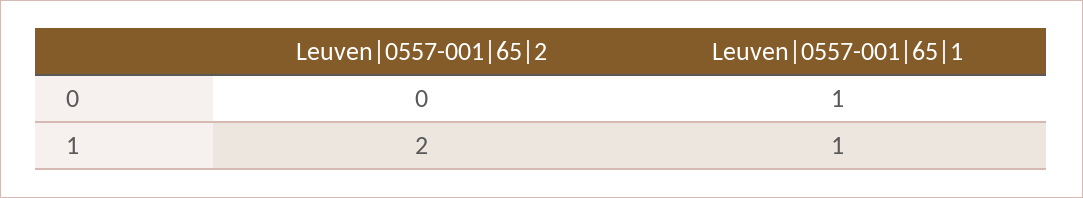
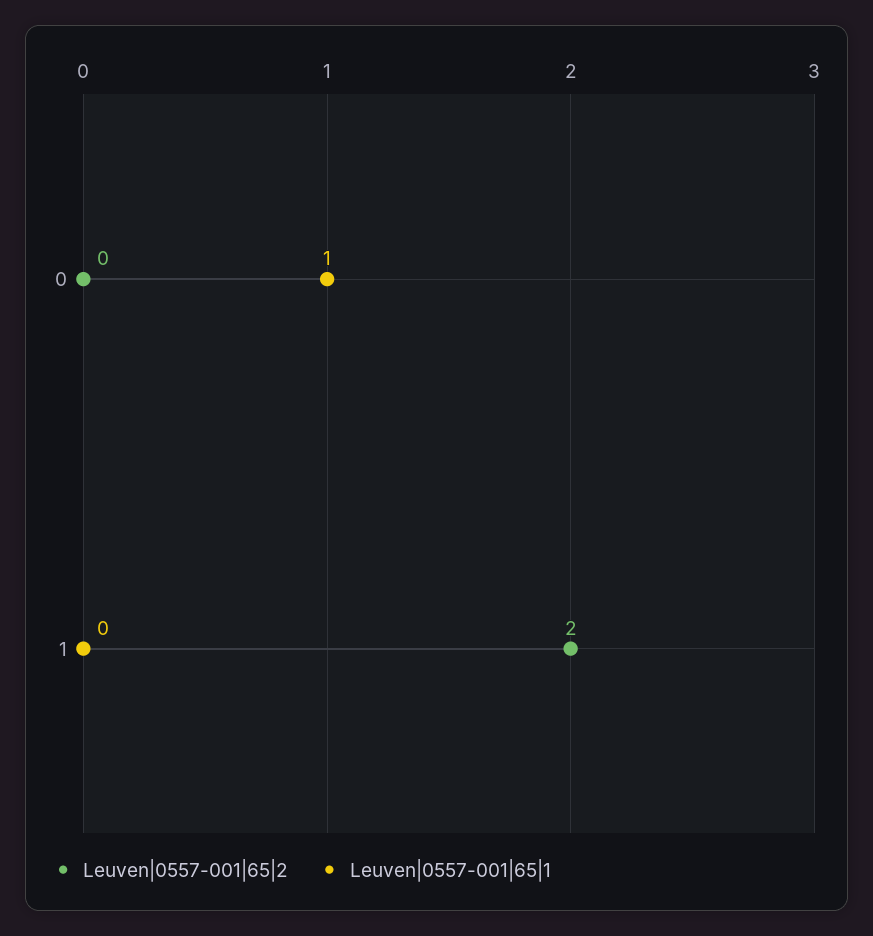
  {
    "Leuven|0557-001|65|2": {
      "0": 0,
      "1": 2
    },
    "Leuven|0557-001|65|1": {
      "0": 1,
-     "1": 1
+     "1": 0
    }
  }

